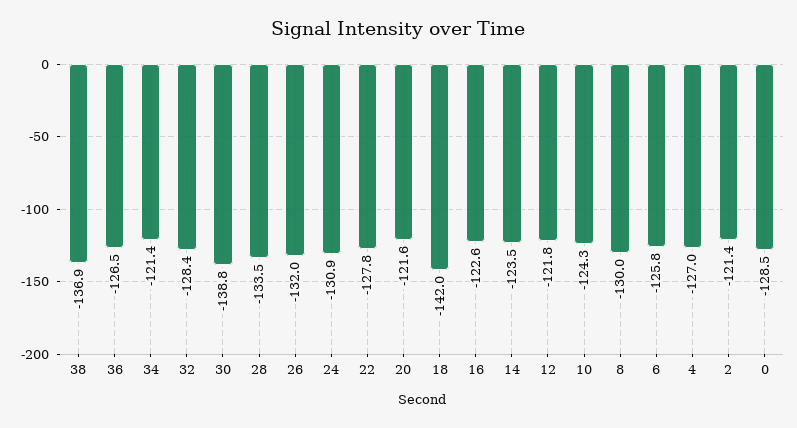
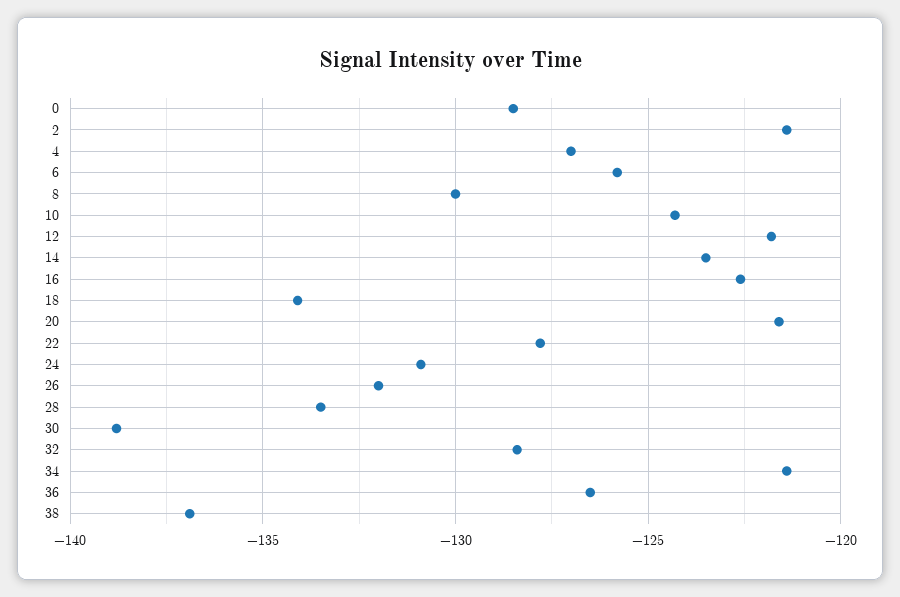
  {
    "38": -136.9,
    "36": -126.5,
    "34": -121.4,
    "32": -128.4,
    "30": -138.8,
    "28": -133.5,
    "26": -132,
    "24": -130.9,
    "22": -127.8,
    "20": -121.6,
-   "18": -142,
+   "18": -134,
    "16": -122.6,
    "14": -123.5,
    "12": -121.8,
    "10": -124.3,
    "8": -130,
    "6": -125.8,
    "4": -127,
    "2": -121.4,
    "0": -128.5
  }

